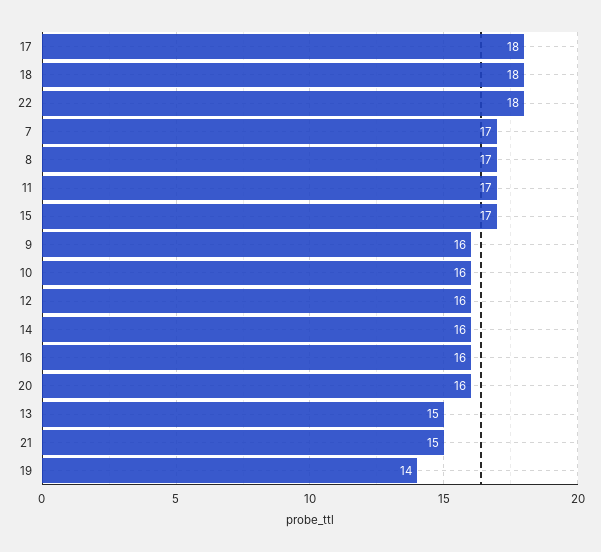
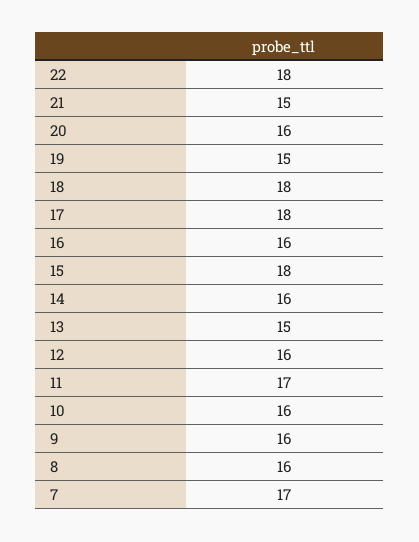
  {
    "17": 18,
    "18": 18,
    "22": 18,
    "7": 17,
-   "8": 17,
+   "8": 16,
    "11": 17,
-   "15": 17,
+   "15": 18,
    "9": 16,
    "10": 16,
    "12": 16,
    "14": 16,
    "16": 16,
    "20": 16,
    "13": 15,
    "21": 15,
-   "19": 14
+   "19": 15
  }

